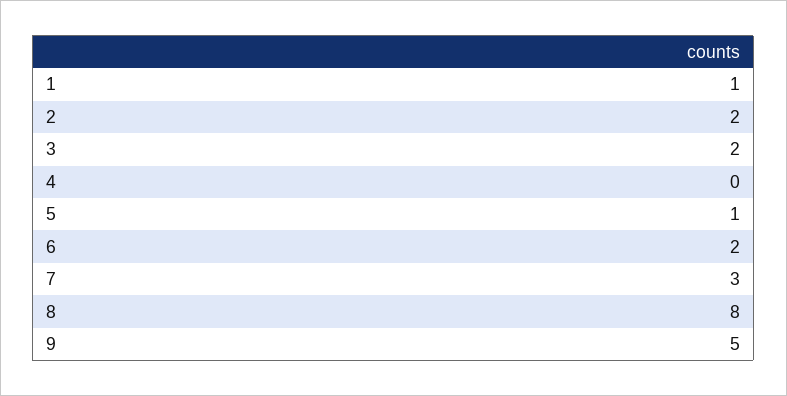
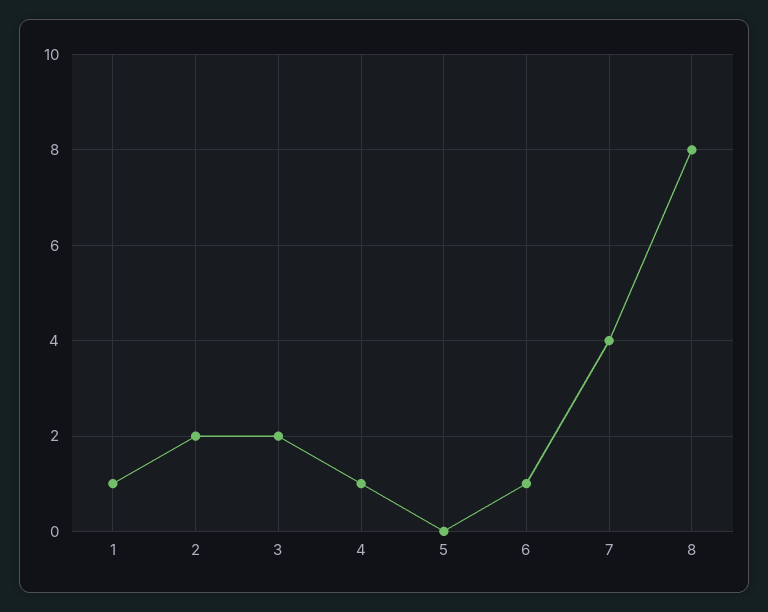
  {
    "1": 1,
    "2": 2,
    "3": 2,
-   "4": 0,
+   "4": 1,
-   "5": 1,
+   "5": 0,
-   "6": 2,
+   "6": 1,
-   "7": 3,
+   "7": 4,
-   "8": 8,
+   "8": 8
-   "9": 5
  }

